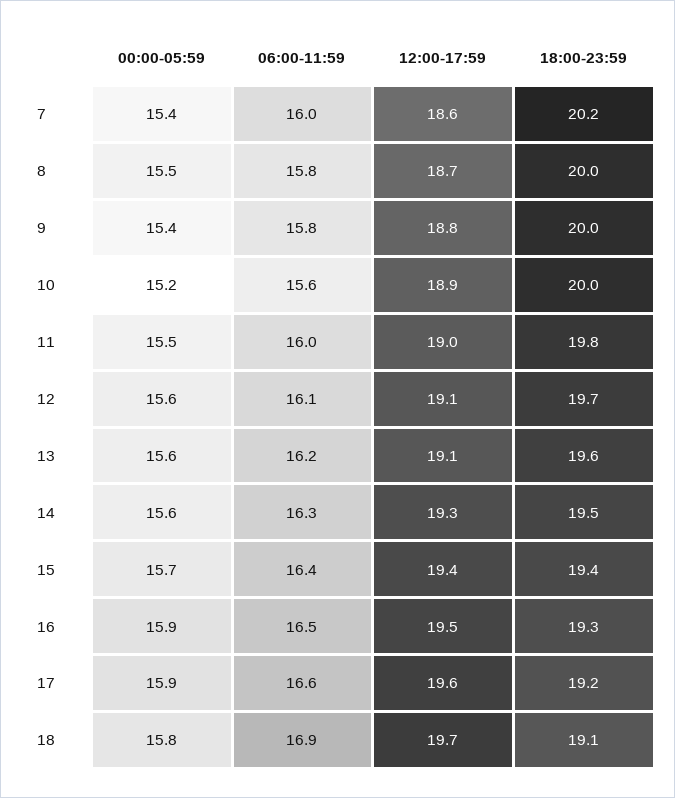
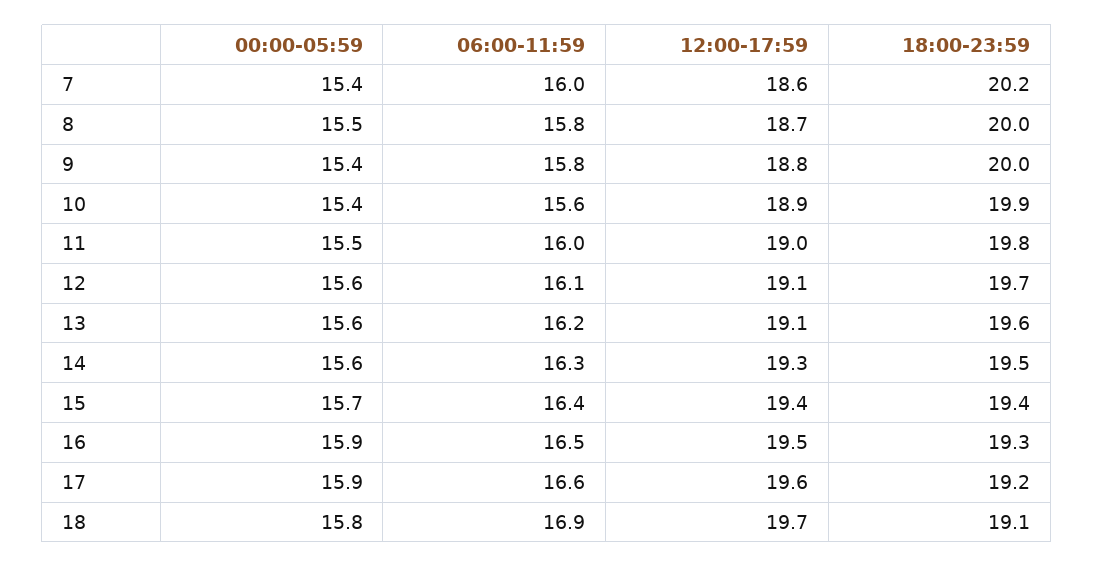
  {
    "00:00-05:59": {
      "7": 15.4,
      "8": 15.5,
      "9": 15.4,
-     "10": 15.2,
+     "10": 15.4,
      "11": 15.5,
      "12": 15.6,
      "13": 15.6,
      "14": 15.6,
      "15": 15.7,
      "16": 15.9,
      "17": 15.9,
      "18": 15.8
    },
    "06:00-11:59": {
      "7": 16,
      "8": 15.8,
      "9": 15.8,
      "10": 15.6,
      "11": 16,
      "12": 16.1,
      "13": 16.2,
      "14": 16.3,
      "15": 16.4,
      "16": 16.5,
      "17": 16.6,
      "18": 16.9
    },
    "12:00-17:59": {
      "7": 18.6,
      "8": 18.7,
      "9": 18.8,
      "10": 18.9,
      "11": 19,
      "12": 19.1,
      "13": 19.1,
      "14": 19.3,
      "15": 19.4,
      "16": 19.5,
      "17": 19.6,
      "18": 19.7
    },
    "18:00-23:59": {
      "7": 20.2,
      "8": 20,
      "9": 20,
-     "10": 20,
+     "10": 19.9,
      "11": 19.8,
      "12": 19.7,
      "13": 19.6,
      "14": 19.5,
      "15": 19.4,
      "16": 19.3,
      "17": 19.2,
      "18": 19.1
    }
  }

